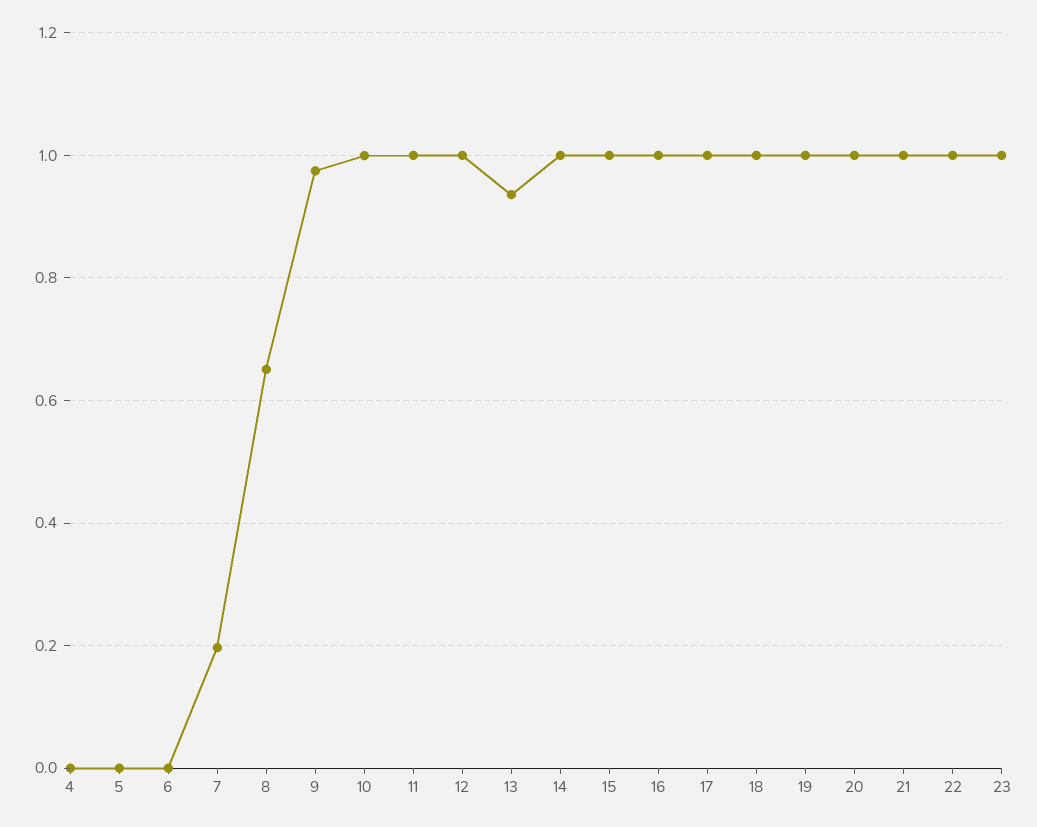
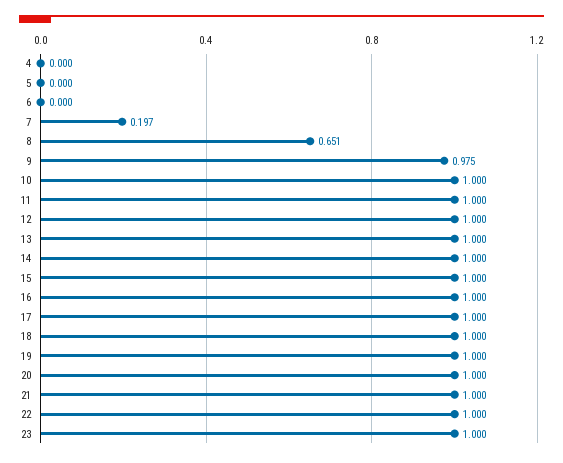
  {
    "4": 0,
    "5": 0,
    "6": 0,
    "7": 0.197,
    "8": 0.651,
    "9": 0.975,
    "10": 1,
    "11": 1,
    "12": 1,
-   "13": 0.94,
+   "13": 1,
    "14": 1,
    "15": 1,
    "16": 1,
    "17": 1,
    "18": 1,
    "19": 1,
    "20": 1,
    "21": 1,
    "22": 1,
    "23": 1
  }

